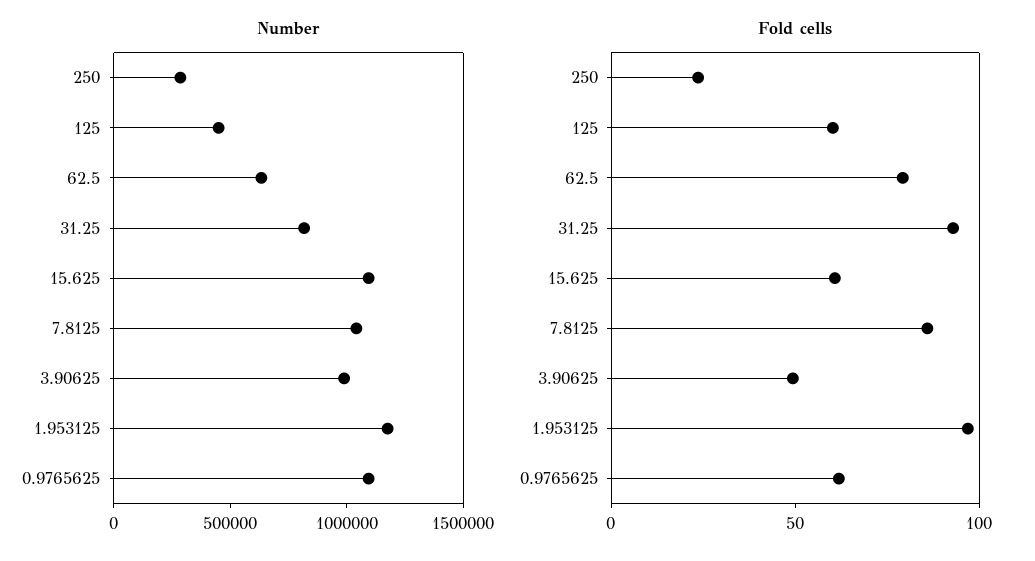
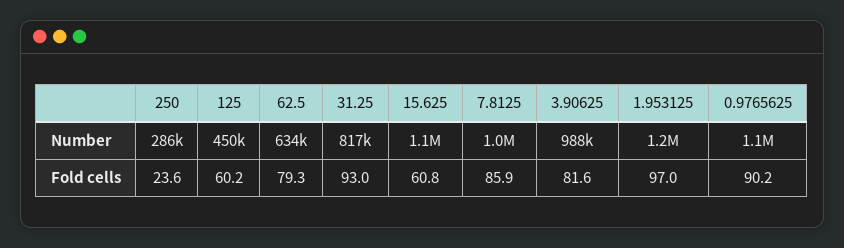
  {
    "Number": {
      "250": 286000,
      "125": 450000,
      "62.5": 634000,
      "31.25": 817000,
      "15.625": 1100000,
      "7.8125": 1000000,
      "3.90625": 988000,
      "1.953125": 1200000,
      "0.9765625": 1100000
    },
    "Fold cells": {
      "250": 23.6,
      "125": 60.2,
      "62.5": 79.3,
      "31.25": 93,
      "15.625": 60.8,
      "7.8125": 85.9,
-     "3.90625": 50,
+     "3.90625": 81.6,
      "1.953125": 97,
-     "0.9765625": 60
+     "0.9765625": 90.2
    }
  }

